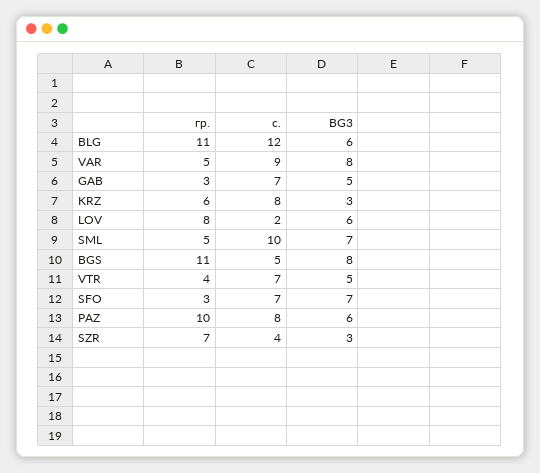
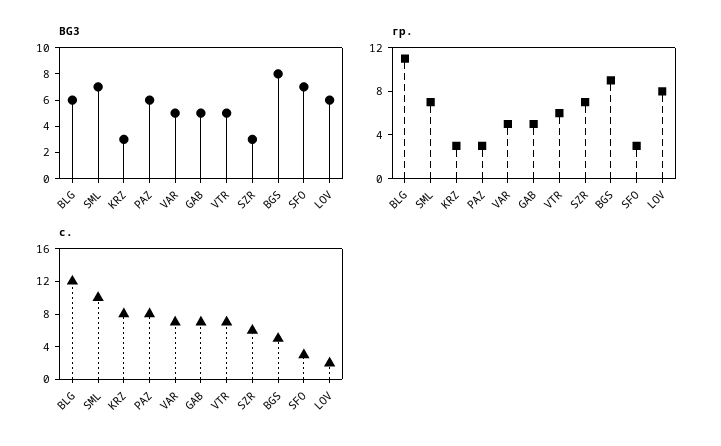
  {
    "гр.": {
      "BLG": 11,
      "VAR": 5,
-     "GAB": 3,
+     "GAB": 5,
-     "KRZ": 6,
+     "KRZ": 3,
      "LOV": 8,
-     "SML": 5,
+     "SML": 7,
-     "BGS": 11,
+     "BGS": 9,
-     "VTR": 4,
+     "VTR": 6,
      "SFO": 3,
-     "PAZ": 10,
+     "PAZ": 3,
      "SZR": 7
    },
    "с.": {
      "BLG": 12,
-     "VAR": 9,
+     "VAR": 7,
      "GAB": 7,
      "KRZ": 8,
      "LOV": 2,
      "SML": 10,
      "BGS": 5,
      "VTR": 7,
-     "SFO": 7,
+     "SFO": 3,
      "PAZ": 8,
-     "SZR": 4
+     "SZR": 6
    },
    "BG3": {
      "BLG": 6,
-     "VAR": 8,
+     "VAR": 5,
      "GAB": 5,
      "KRZ": 3,
      "LOV": 6,
      "SML": 7,
      "BGS": 8,
      "VTR": 5,
      "SFO": 7,
      "PAZ": 6,
      "SZR": 3
    }
  }

